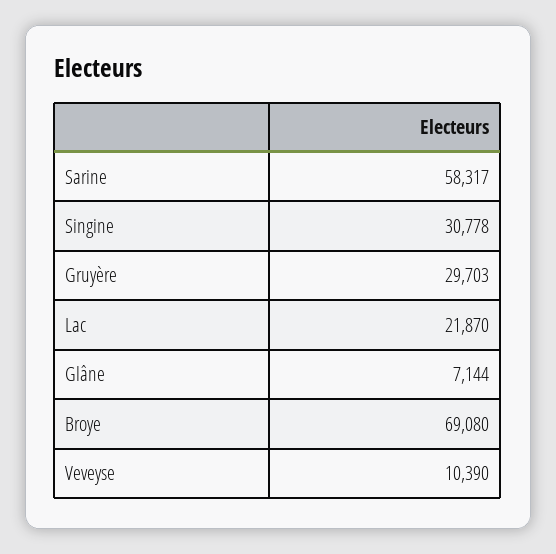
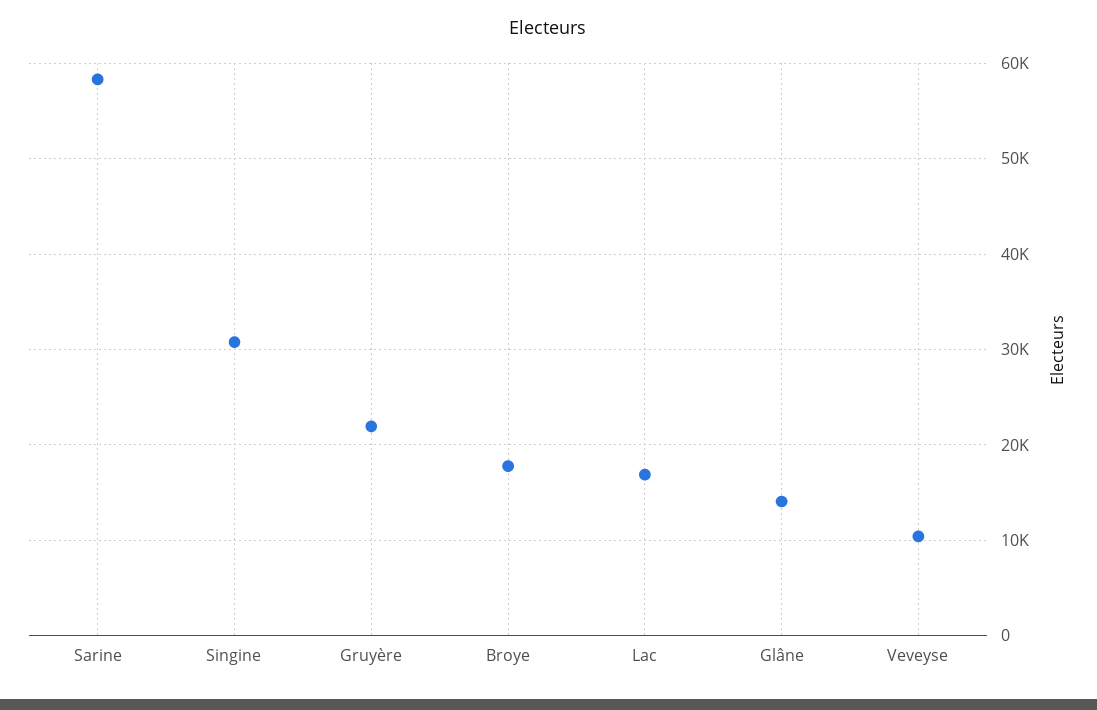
  {
    "Sarine": 58317,
    "Singine": 30778,
-   "Gruyère": 29703,
+   "Gruyère": 22000,
-   "Lac": 21870,
+   "Lac": 17000,
-   "Glâne": 7144,
+   "Glâne": 14000,
-   "Broye": 69080,
+   "Broye": 18000,
    "Veveyse": 10390
  }

